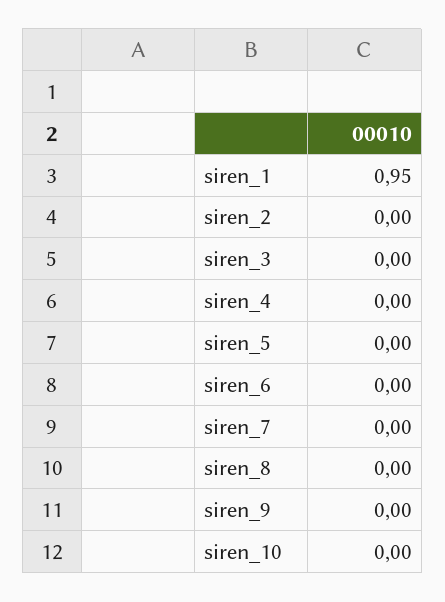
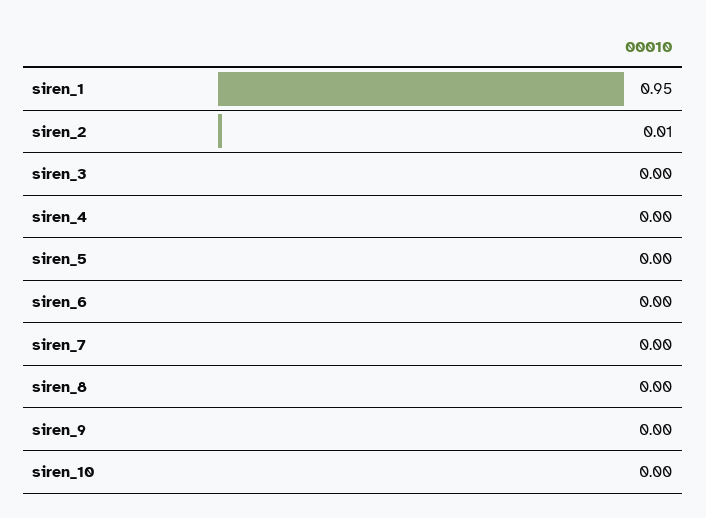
  {
    "siren_1": 0.95,
-   "siren_2": 0,
+   "siren_2": 0.01,
    "siren_3": 0,
    "siren_4": 0,
    "siren_5": 0,
    "siren_6": 0,
    "siren_7": 0,
    "siren_8": 0,
    "siren_9": 0,
    "siren_10": 0
  }

